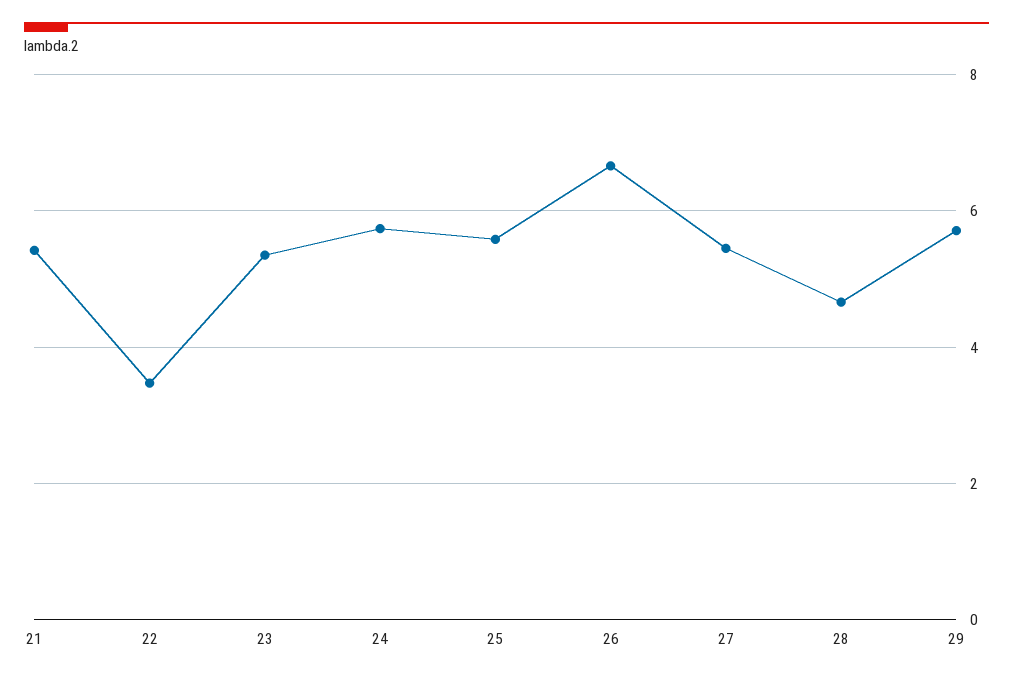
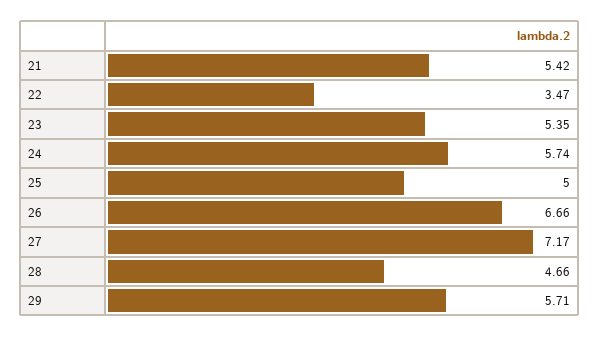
  {
    "21": 5.42,
    "22": 3.47,
    "23": 5.35,
    "24": 5.74,
-   "25": 5.6,
+   "25": 5,
    "26": 6.66,
-   "27": 5.4,
+   "27": 7.17,
    "28": 4.66,
    "29": 5.71
  }

